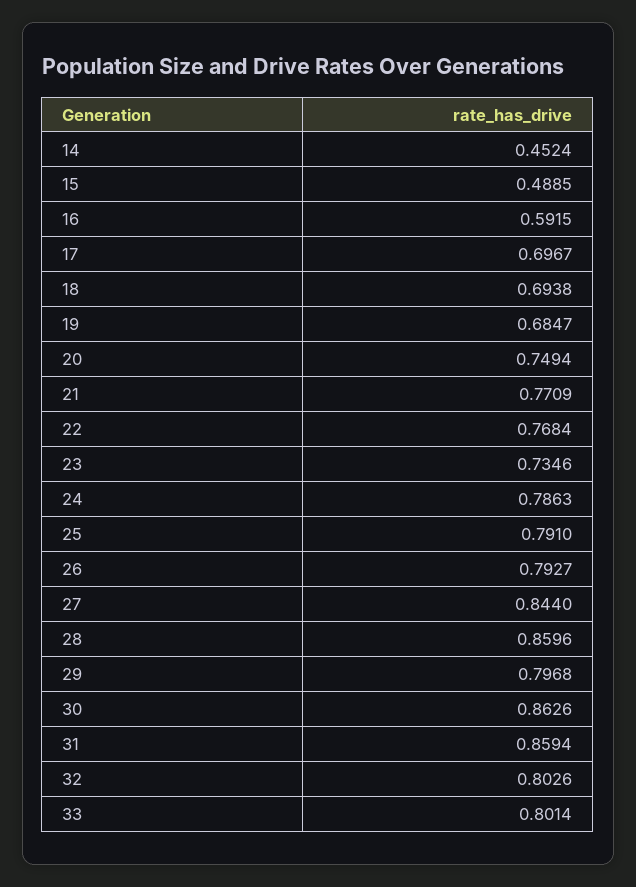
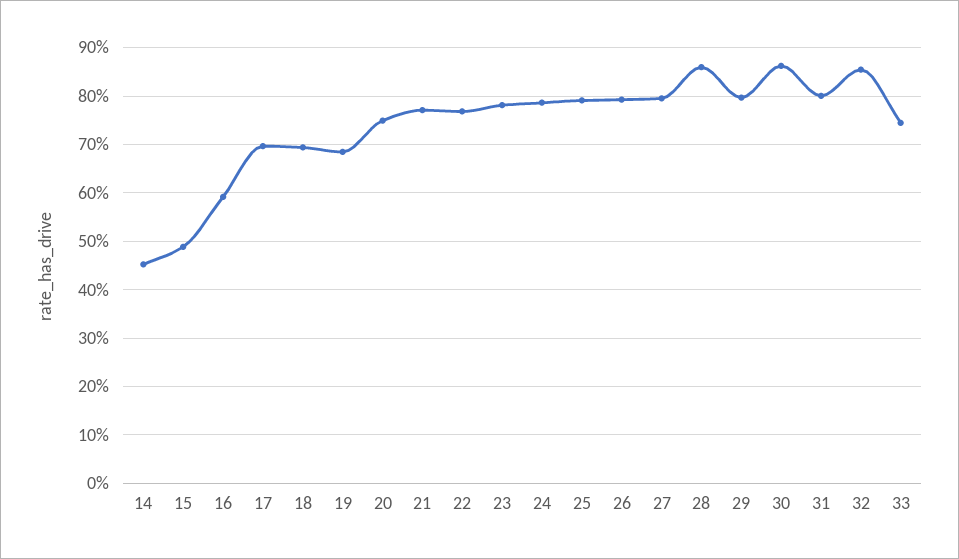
  {
    "14": 0.4524,
    "15": 0.4885,
    "16": 0.5915,
    "17": 0.6967,
    "18": 0.6938,
    "19": 0.6847,
    "20": 0.7494,
    "21": 0.7709,
    "22": 0.7684,
-   "23": 0.7346,
+   "23": 0.78,
    "24": 0.7863,
    "25": 0.791,
    "26": 0.7927,
-   "27": 0.844,
+   "27": 0.8,
    "28": 0.8596,
    "29": 0.7968,
    "30": 0.8626,
-   "31": 0.8594,
+   "31": 0.8,
-   "32": 0.8026,
+   "32": 0.86,
-   "33": 0.8014
+   "33": 0.74
  }

